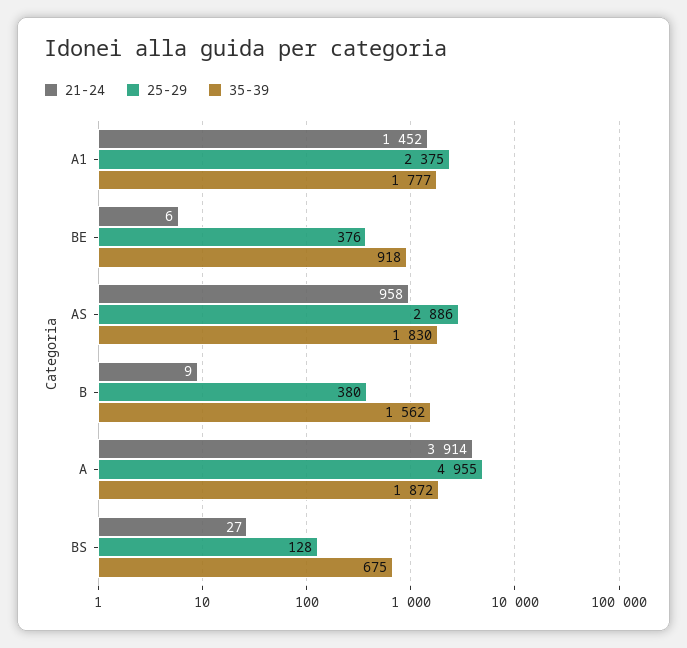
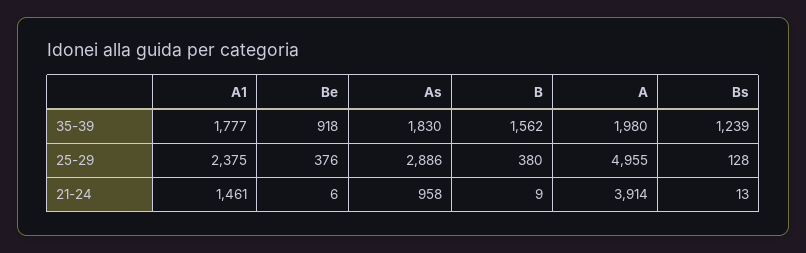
  {
    "21-24": {
-     "A1": 1452,
+     "A1": 1461,
      "BE": 6,
      "AS": 958,
      "B": 9,
      "A": 3914,
-     "BS": 27
+     "BS": 13
    },
    "25-29": {
      "A1": 2375,
      "BE": 376,
      "AS": 2886,
      "B": 380,
      "A": 4955,
      "BS": 128
    },
    "35-39": {
      "A1": 1777,
      "BE": 918,
      "AS": 1830,
      "B": 1562,
-     "A": 1872,
+     "A": 1980,
-     "BS": 675
+     "BS": 1239
    }
  }

